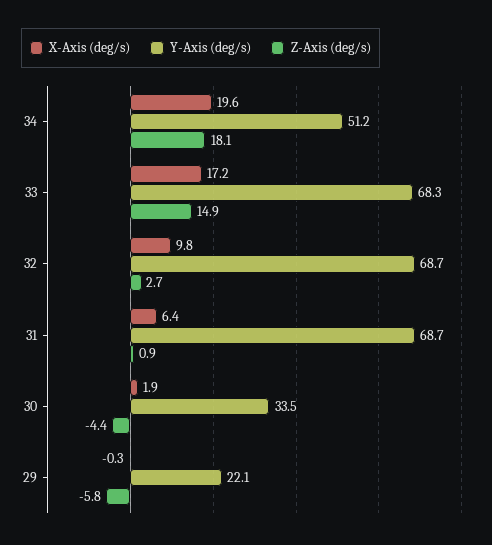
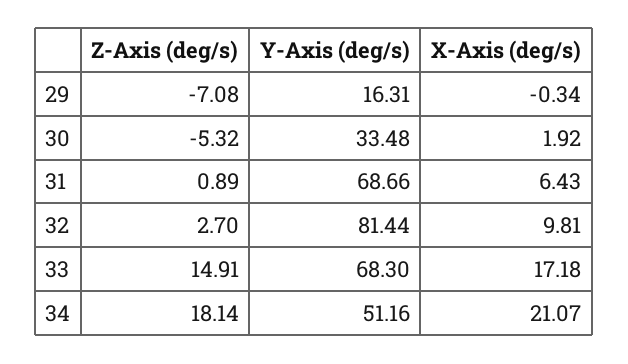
  {
    "X-Axis (deg/s)": {
-     "34": 19.6,
+     "34": 21.07,
      "33": 17.18,
      "32": 9.81,
      "31": 6.43,
      "30": 1.92,
      "29": -0.34
    },
    "Y-Axis (deg/s)": {
      "34": 51.16,
      "33": 68.3,
-     "32": 68.7,
+     "32": 81.44,
      "31": 68.66,
      "30": 33.48,
-     "29": 22.1
+     "29": 16.31
    },
    "Z-Axis (deg/s)": {
      "34": 18.14,
      "33": 14.91,
      "32": 2.7,
      "31": 0.89,
-     "30": -4.4,
+     "30": -5.32,
-     "29": -5.8
+     "29": -7.08
    }
  }

